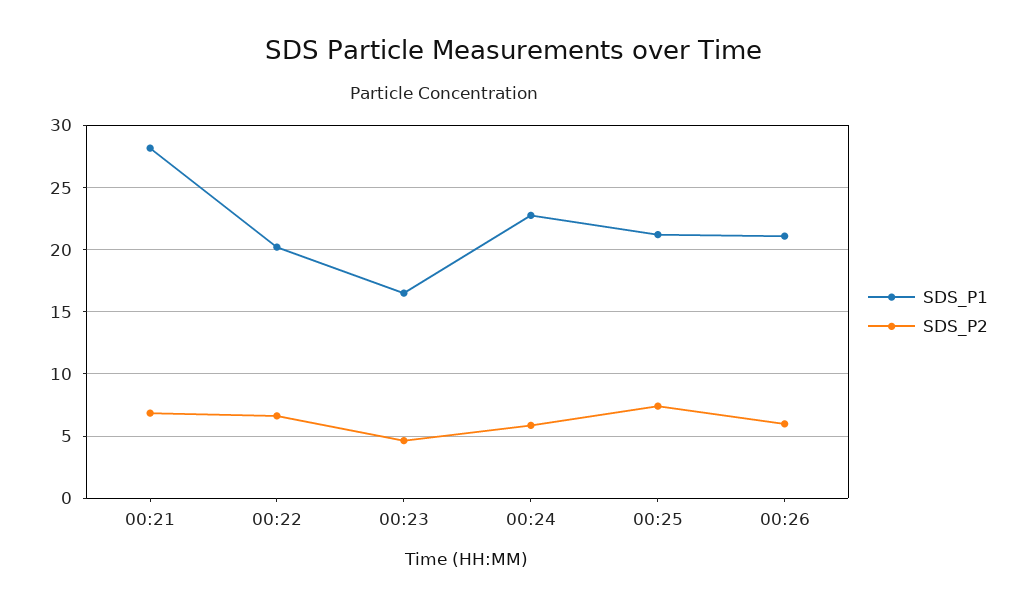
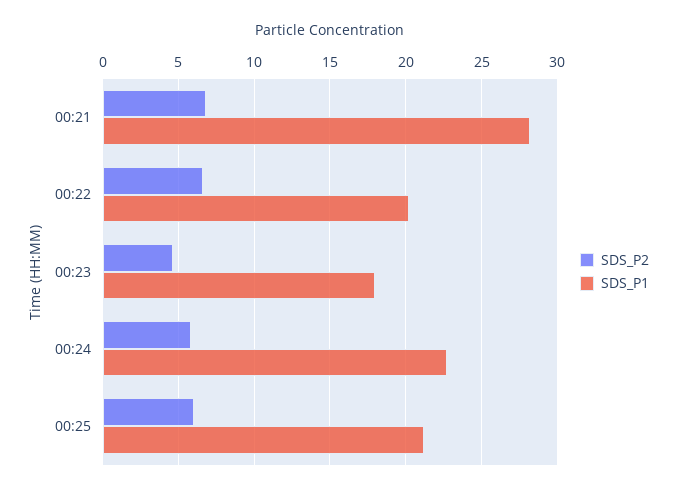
  {
    "SDS_P1": {
      "00:21": 28,
      "00:22": 20,
-     "00:23": 16.5,
+     "00:23": 18,
      "00:24": 23,
-     "00:25": 21,
+     "00:25": 21
-     "00:26": 21
    },
    "SDS_P2": {
      "00:21": 7,
      "00:22": 6.5,
      "00:23": 4.5,
      "00:24": 6,
-     "00:25": 7.5,
+     "00:25": 6
-     "00:26": 6
    }
  }

